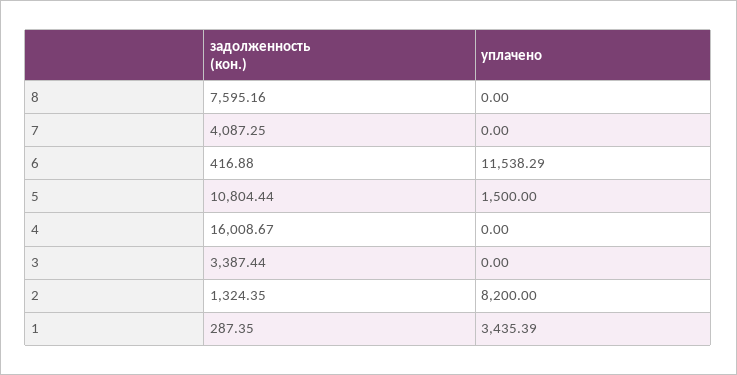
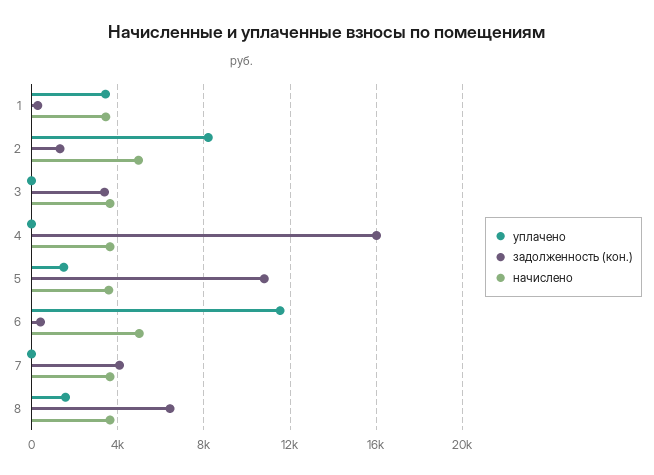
  {
    "задолженность (кон.)": {
-     "8": 7595.16,
+     "8": 6500,
      "7": 4087.25,
      "6": 416.88,
      "5": 10804.44,
      "4": 16008.67,
      "3": 3387.44,
      "2": 1324.35,
      "1": 287.35
    },
    "уплачено": {
-     "8": 0,
+     "8": 1500,
      "7": 0,
      "6": 11538.29,
      "5": 1500,
      "4": 0,
      "3": 0,
      "2": 8200,
      "1": 3435.39
-   }
+   },
+   "начислено": {
+     "1": 3500,
+     "2": 5000,
+     "3": 3500,
+     "4": 3500,
+     "5": 3500,
+     "6": 5000,
+     "7": 3500,
+     "8": 3500
+   }
  }

